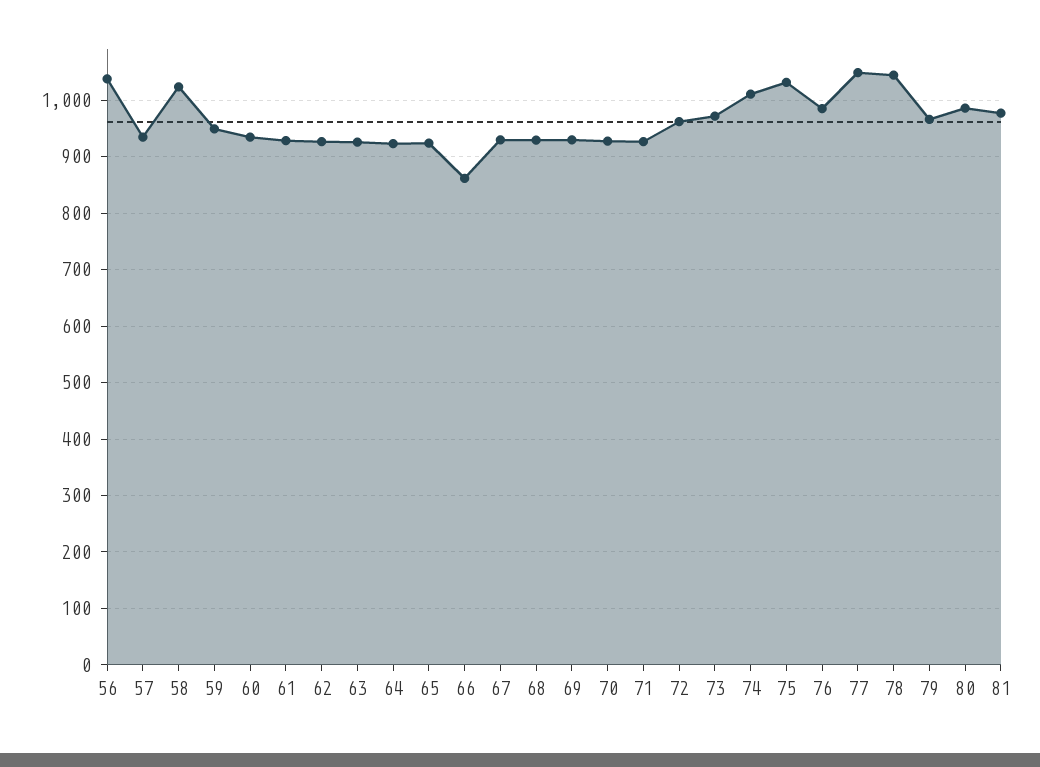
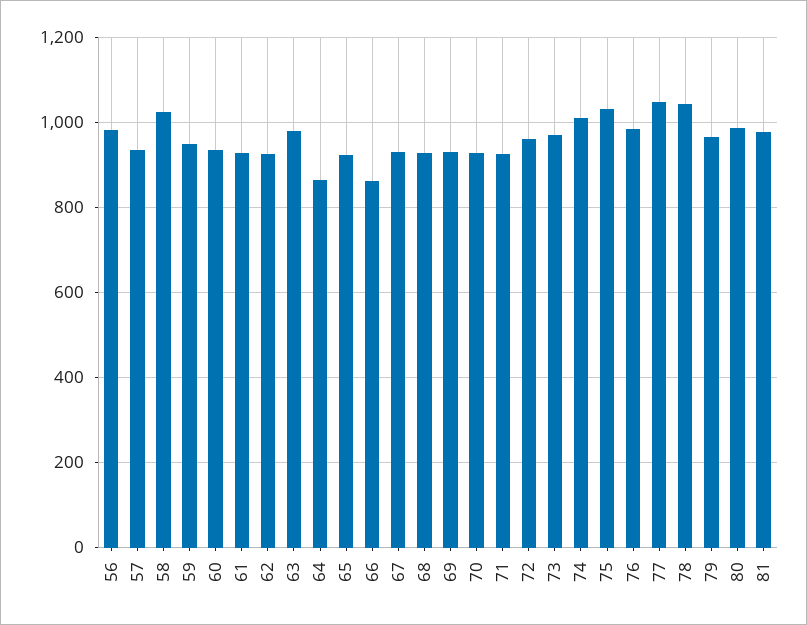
  {
-   "56": 1040,
+   "56": 980,
    "57": 940,
    "58": 1020,
    "59": 940,
    "60": 940,
    "61": 920,
    "62": 920,
-   "63": 920,
+   "63": 980,
-   "64": 920,
+   "64": 860,
    "65": 920,
    "66": 860,
    "67": 920,
    "68": 920,
    "69": 920,
    "70": 920,
    "71": 920,
    "72": 960,
    "73": 980,
    "74": 1020,
    "75": 1040,
    "76": 980,
    "77": 1040,
    "78": 1040,
    "79": 960,
    "80": 980,
    "81": 980
  }

